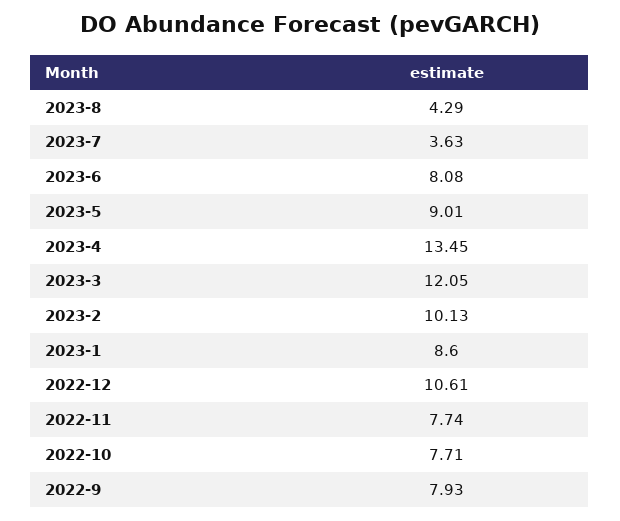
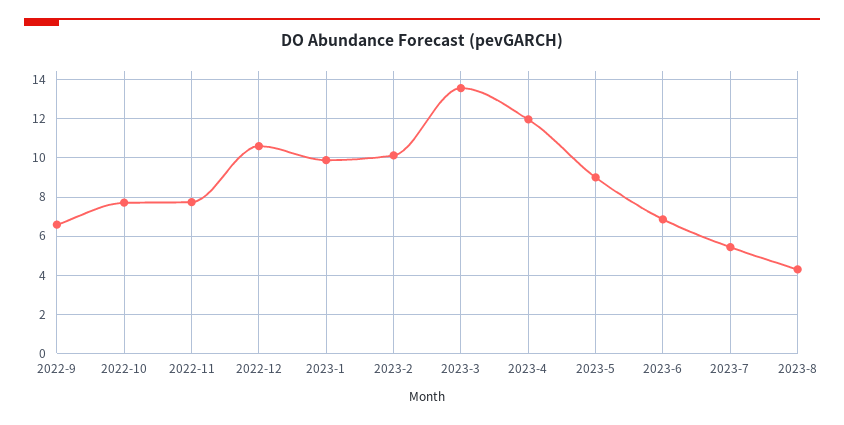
  {
    "2023-8": 4.29,
-   "2023-7": 3.63,
+   "2023-7": 5.5,
-   "2023-6": 8.08,
+   "2023-6": 7,
    "2023-5": 9.01,
-   "2023-4": 13.45,
+   "2023-4": 12,
-   "2023-3": 12.05,
+   "2023-3": 13.5,
    "2023-2": 10.13,
-   "2023-1": 8.6,
+   "2023-1": 10,
    "2022-12": 10.61,
    "2022-11": 7.74,
    "2022-10": 7.71,
-   "2022-9": 7.93
+   "2022-9": 6.5
  }

